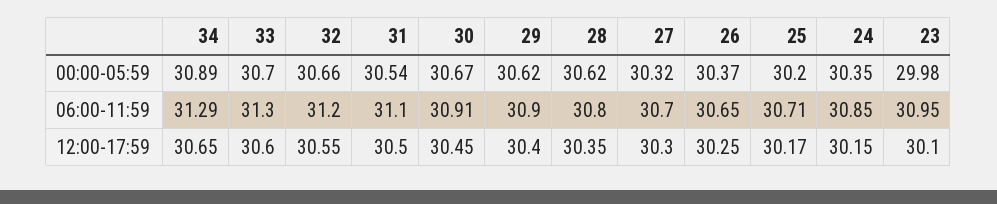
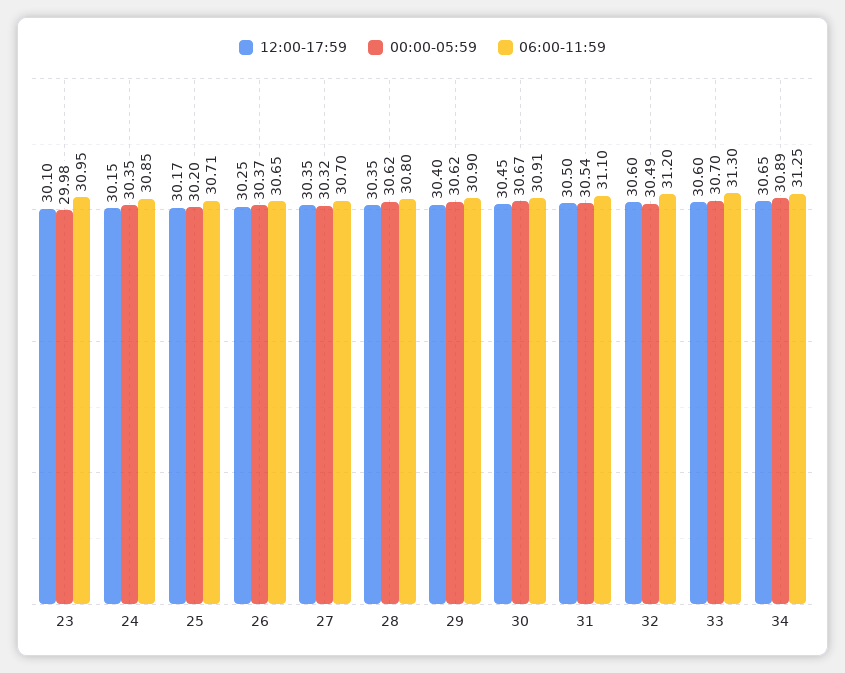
  {
    "00:00-05:59": {
      "34": 30.89,
      "33": 30.7,
-     "32": 30.66,
+     "32": 30.49,
      "31": 30.54,
      "30": 30.67,
      "29": 30.62,
      "28": 30.62,
      "27": 30.32,
      "26": 30.37,
      "25": 30.2,
      "24": 30.35,
      "23": 29.98
    },
    "06:00-11:59": {
-     "34": 31.29,
+     "34": 31.25,
      "33": 31.3,
      "32": 31.2,
      "31": 31.1,
      "30": 30.91,
      "29": 30.9,
      "28": 30.8,
      "27": 30.7,
      "26": 30.65,
      "25": 30.71,
      "24": 30.85,
      "23": 30.95
    },
    "12:00-17:59": {
      "34": 30.65,
      "33": 30.6,
-     "32": 30.55,
+     "32": 30.6,
      "31": 30.5,
      "30": 30.45,
      "29": 30.4,
      "28": 30.35,
-     "27": 30.3,
+     "27": 30.35,
      "26": 30.25,
      "25": 30.17,
      "24": 30.15,
      "23": 30.1
    }
  }

